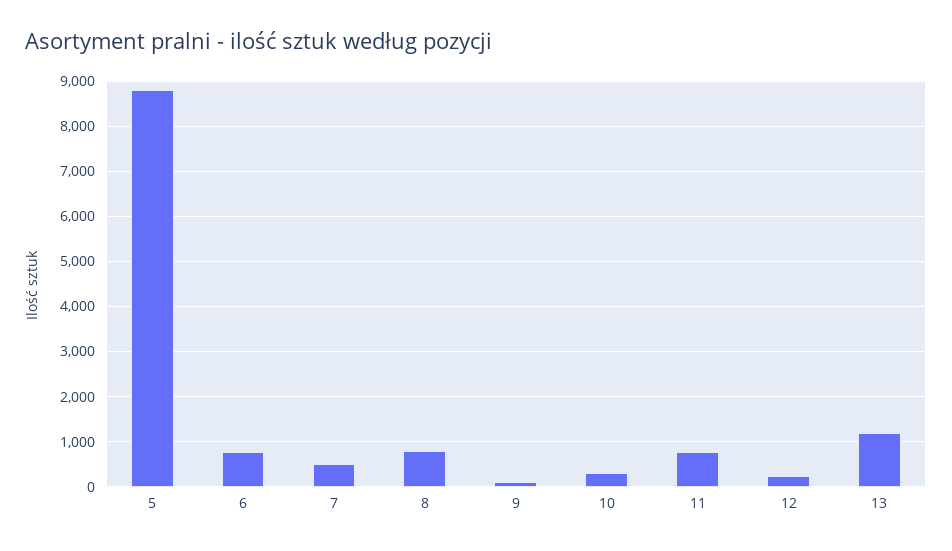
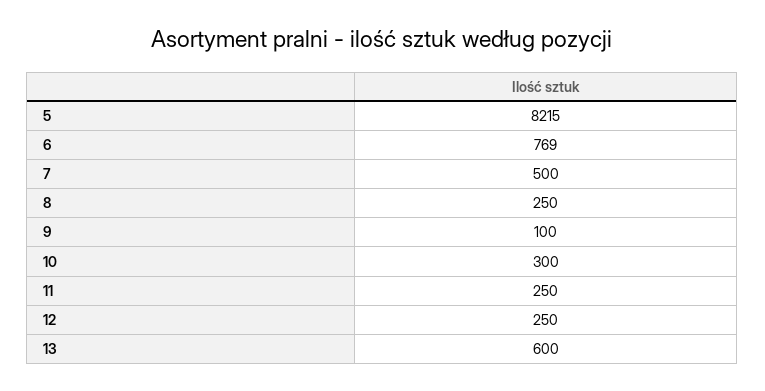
  {
-   "5": 8800,
+   "5": 8215,
    "6": 769,
    "7": 500,
-   "8": 800,
+   "8": 250,
    "9": 100,
    "10": 300,
-   "11": 800,
+   "11": 250,
    "12": 250,
-   "13": 1200
+   "13": 600
  }

